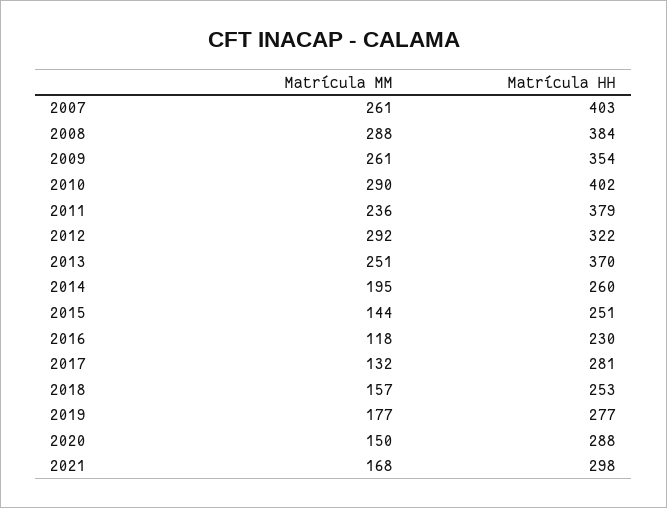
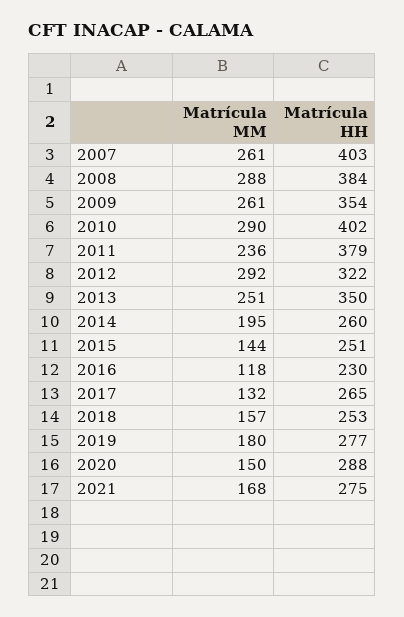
  {
    "Matrícula MM": {
      "2007": 261,
      "2008": 288,
      "2009": 261,
      "2010": 290,
      "2011": 236,
      "2012": 292,
      "2013": 251,
      "2014": 195,
      "2015": 144,
      "2016": 118,
      "2017": 132,
      "2018": 157,
-     "2019": 177,
+     "2019": 180,
      "2020": 150,
      "2021": 168
    },
    "Matrícula HH": {
      "2007": 403,
      "2008": 384,
      "2009": 354,
      "2010": 402,
      "2011": 379,
      "2012": 322,
-     "2013": 370,
+     "2013": 350,
      "2014": 260,
      "2015": 251,
      "2016": 230,
-     "2017": 281,
+     "2017": 265,
      "2018": 253,
      "2019": 277,
      "2020": 288,
-     "2021": 298
+     "2021": 275
    }
  }

